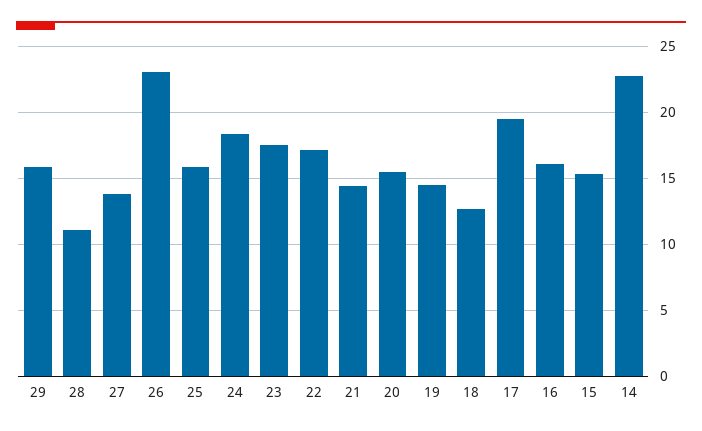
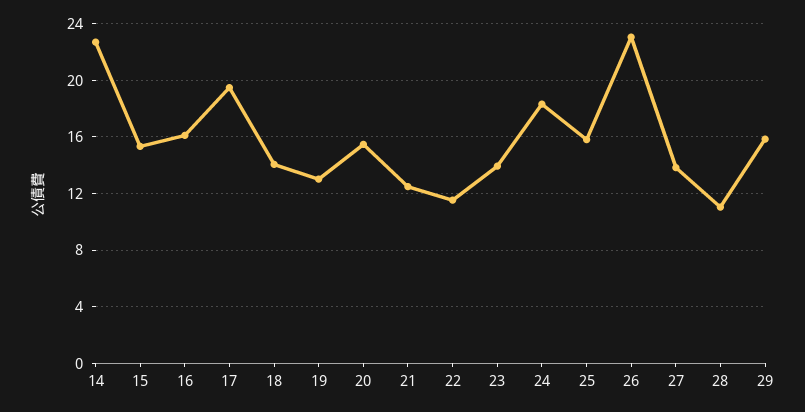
  {
    "29": 16,
    "28": 11,
    "27": 14,
    "26": 23,
    "25": 16,
    "24": 18.5,
-   "23": 17.5,
+   "23": 14,
-   "22": 17,
+   "22": 11.5,
-   "21": 14.5,
+   "21": 12.5,
    "20": 15.5,
-   "19": 14.5,
+   "19": 13,
-   "18": 12.5,
+   "18": 14,
    "17": 19.5,
    "16": 16,
    "15": 15.5,
    "14": 22.5
  }

